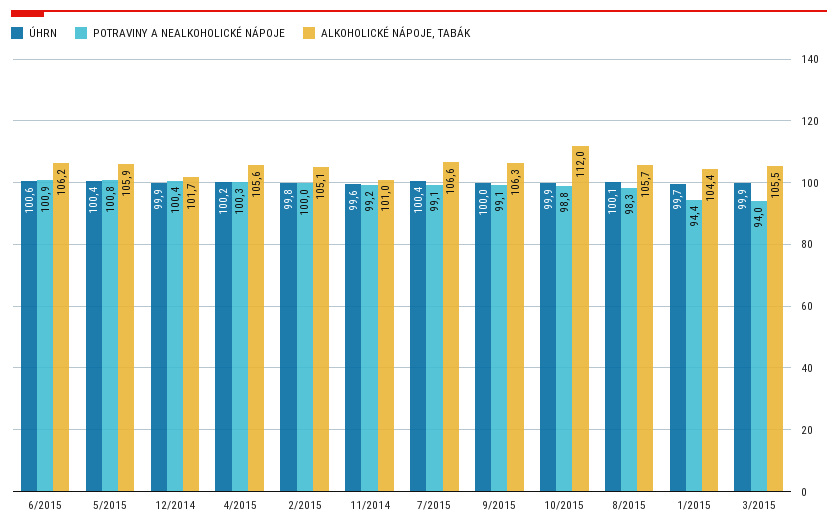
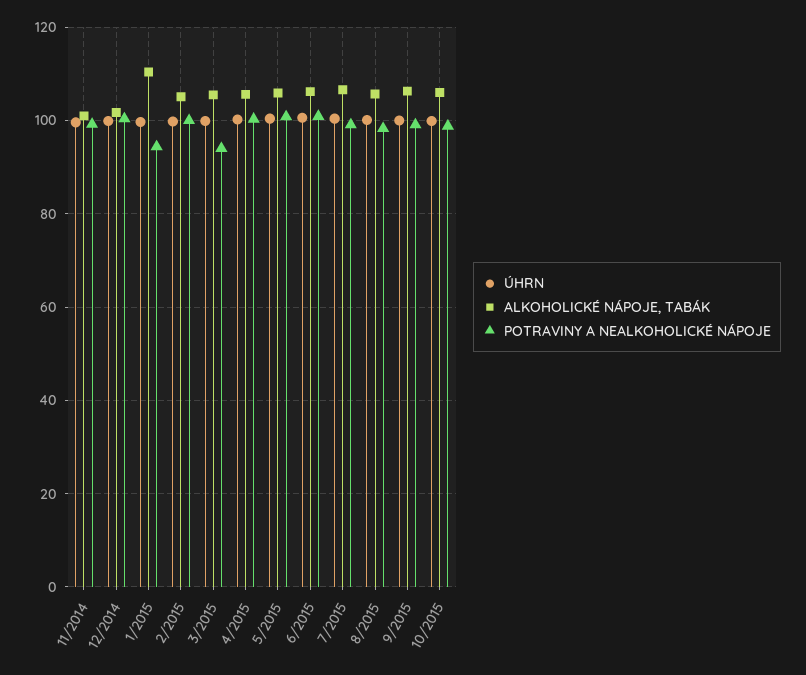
  {
    "ÚHRN": {
      "6/2015": 100.6,
      "5/2015": 100.4,
      "12/2014": 99.9,
      "4/2015": 100.2,
      "2/2015": 99.8,
      "11/2014": 99.6,
      "7/2015": 100.4,
      "9/2015": 100,
      "10/2015": 99.9,
      "8/2015": 100.1,
      "1/2015": 99.7,
      "3/2015": 99.9
    },
    "POTRAVINY A NEALKOHOLICKÉ NÁPOJE": {
      "6/2015": 100.9,
      "5/2015": 100.8,
      "12/2014": 100.4,
      "4/2015": 100.3,
      "2/2015": 100,
      "11/2014": 99.2,
      "7/2015": 99.1,
      "9/2015": 99.1,
      "10/2015": 98.8,
      "8/2015": 98.3,
      "1/2015": 94.4,
      "3/2015": 94
    },
    "ALKOHOLICKÉ NÁPOJE, TABÁK": {
      "6/2015": 106.2,
      "5/2015": 105.9,
      "12/2014": 101.7,
      "4/2015": 105.6,
      "2/2015": 105.1,
      "11/2014": 101,
      "7/2015": 106.6,
      "9/2015": 106.3,
-     "10/2015": 112,
+     "10/2015": 106,
      "8/2015": 105.7,
-     "1/2015": 104.4,
+     "1/2015": 110,
      "3/2015": 105.5
    }
  }

